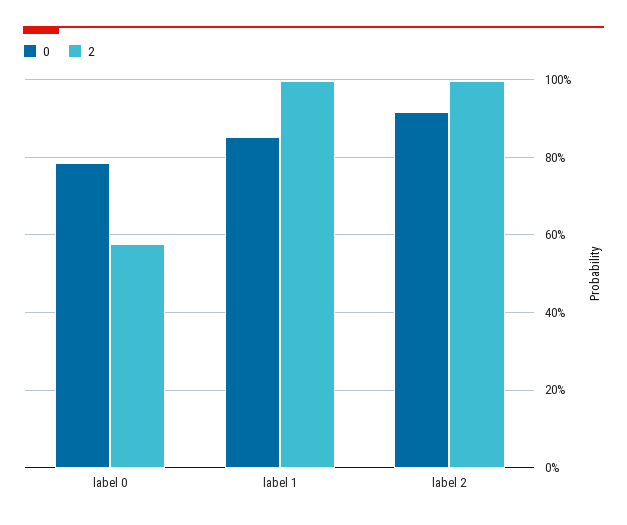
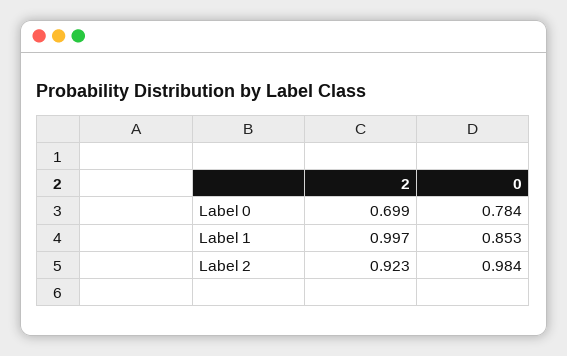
  {
    "0": {
      "label 0": 0.784,
      "label 1": 0.853,
-     "label 2": 0.92
+     "label 2": 0.984
    },
    "2": {
-     "label 0": 0.58,
+     "label 0": 0.699,
      "label 1": 0.997,
-     "label 2": 1
+     "label 2": 0.923
    }
  }

